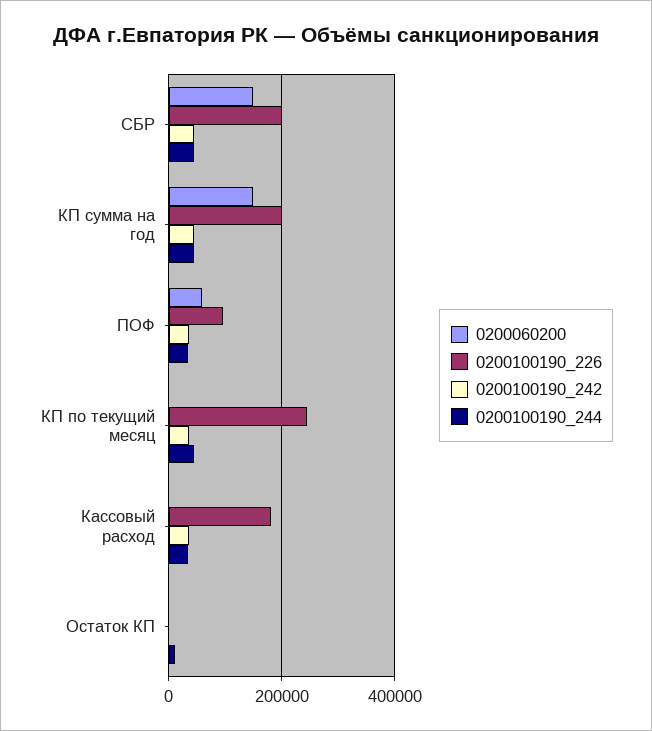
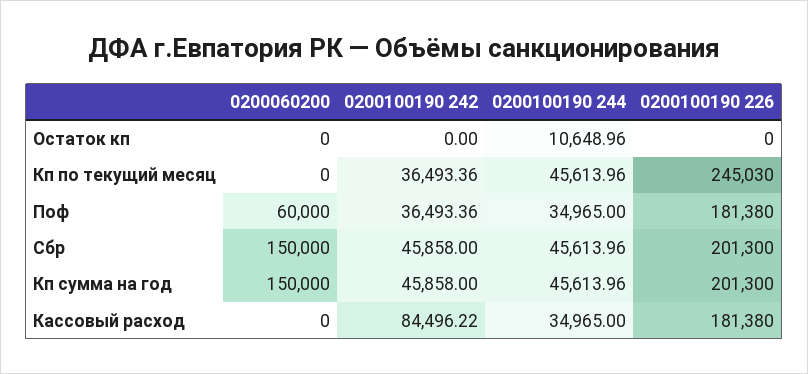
  {
    "0200060200": {
      "СБР": 150000,
      "КП сумма на год": 150000,
      "ПОФ": 60000,
      "КП по текущий месяц": 0,
      "Кассовый расход": 0,
      "Остаток КП": 0
    },
    "0200100190_226": {
      "СБР": 201300,
      "КП сумма на год": 201300,
-     "ПОФ": 100000,
+     "ПОФ": 181380,
      "КП по текущий месяц": 245030,
      "Кассовый расход": 181380,
      "Остаток КП": 0
    },
    "0200100190_242": {
      "СБР": 45858,
      "КП сумма на год": 45858,
      "ПОФ": 36493.36,
      "КП по текущий месяц": 36493.36,
-     "Кассовый расход": 40000,
+     "Кассовый расход": 84496.22,
      "Остаток КП": 0
    },
    "0200100190_244": {
      "СБР": 45613.96,
      "КП сумма на год": 45613.96,
      "ПОФ": 34965,
      "КП по текущий месяц": 45613.96,
      "Кассовый расход": 34965,
      "Остаток КП": 10648.96
    }
  }

